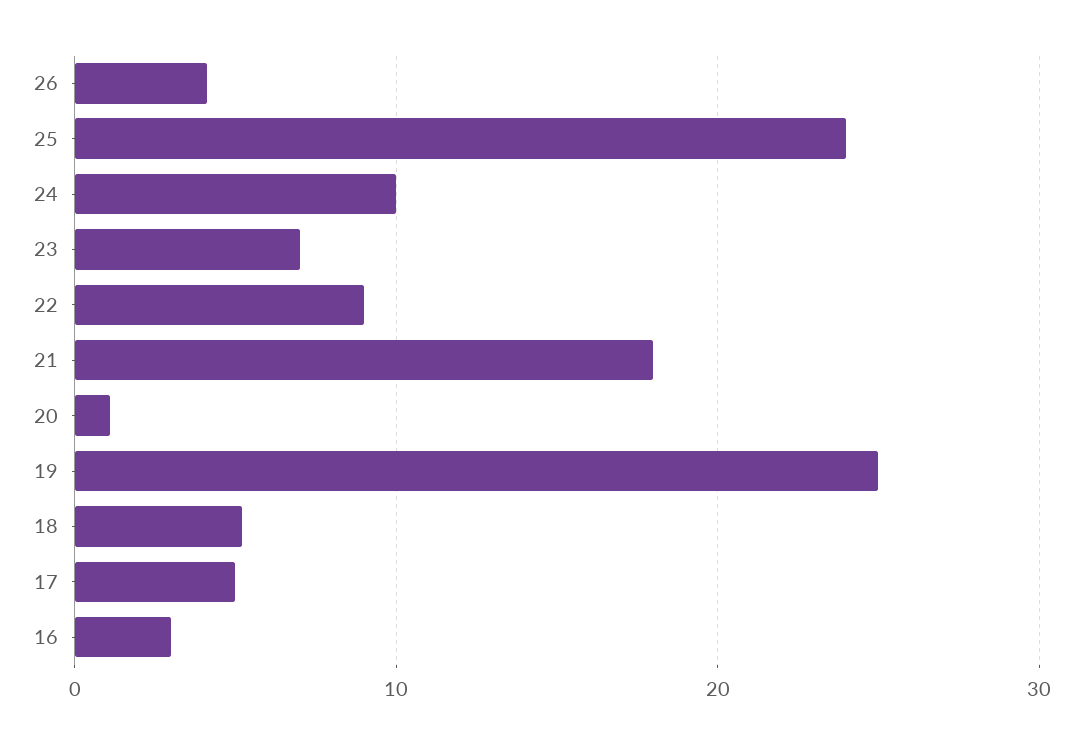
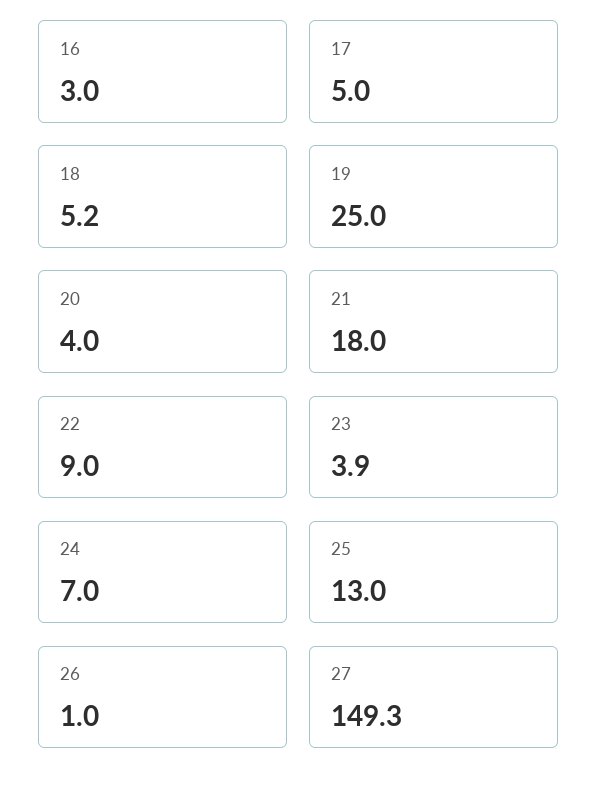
  {
-   "26": 4,
+   "26": 1,
-   "25": 24,
+   "25": 13,
-   "24": 10,
+   "24": 7,
-   "23": 7,
+   "23": 3.9,
    "22": 9,
    "21": 18,
-   "20": 1,
+   "20": 4,
    "19": 25,
    "18": 5.2,
    "17": 5,
-   "16": 3
+   "16": 3,
+   "27": 149.3
  }

